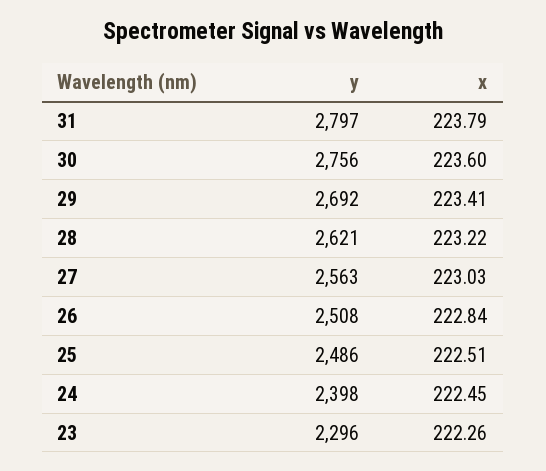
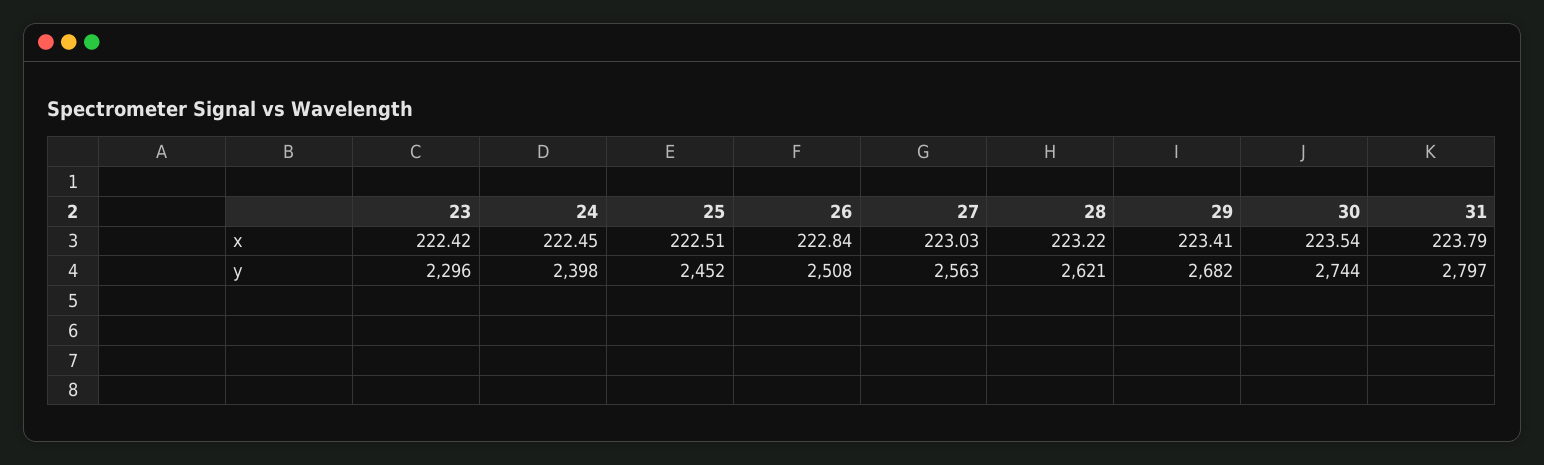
  {
    "y": {
      "31": 2797,
-     "30": 2756,
+     "30": 2744,
-     "29": 2692,
+     "29": 2682,
      "28": 2621,
      "27": 2563,
      "26": 2508,
-     "25": 2486,
+     "25": 2452,
      "24": 2398,
      "23": 2296
    },
    "x": {
      "31": 223.79,
-     "30": 223.6,
+     "30": 223.54,
      "29": 223.41,
      "28": 223.22,
      "27": 223.03,
      "26": 222.84,
      "25": 222.51,
      "24": 222.45,
-     "23": 222.26
+     "23": 222.42
    }
  }

